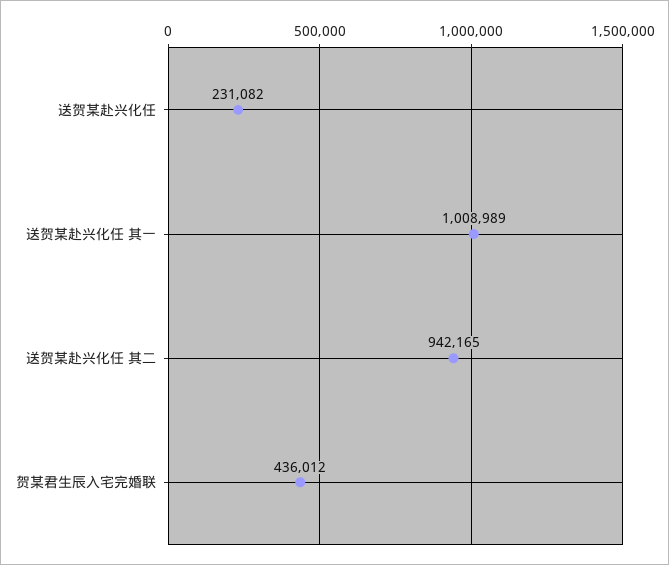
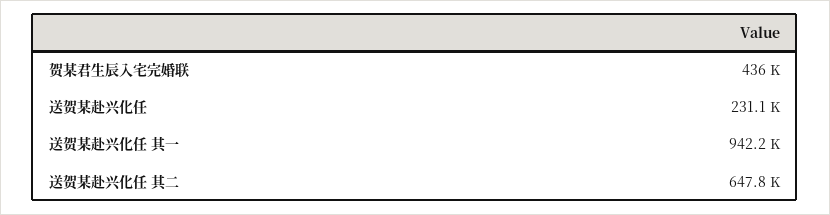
  {
    "送贺某赴兴化任": 231082,
-   "送贺某赴兴化任 其一": 1008989,
+   "送贺某赴兴化任 其一": 942200,
-   "送贺某赴兴化任 其二": 942165,
+   "送贺某赴兴化任 其二": 647800,
    "贺某君生辰入宅完婚联": 436012
  }

